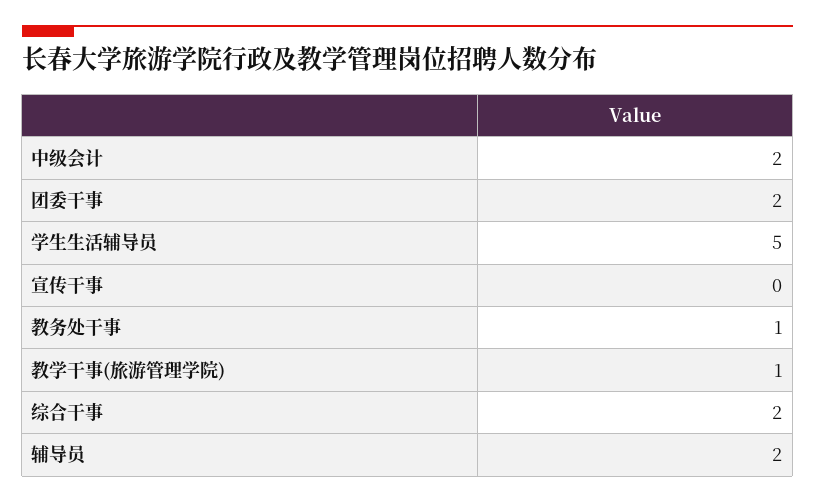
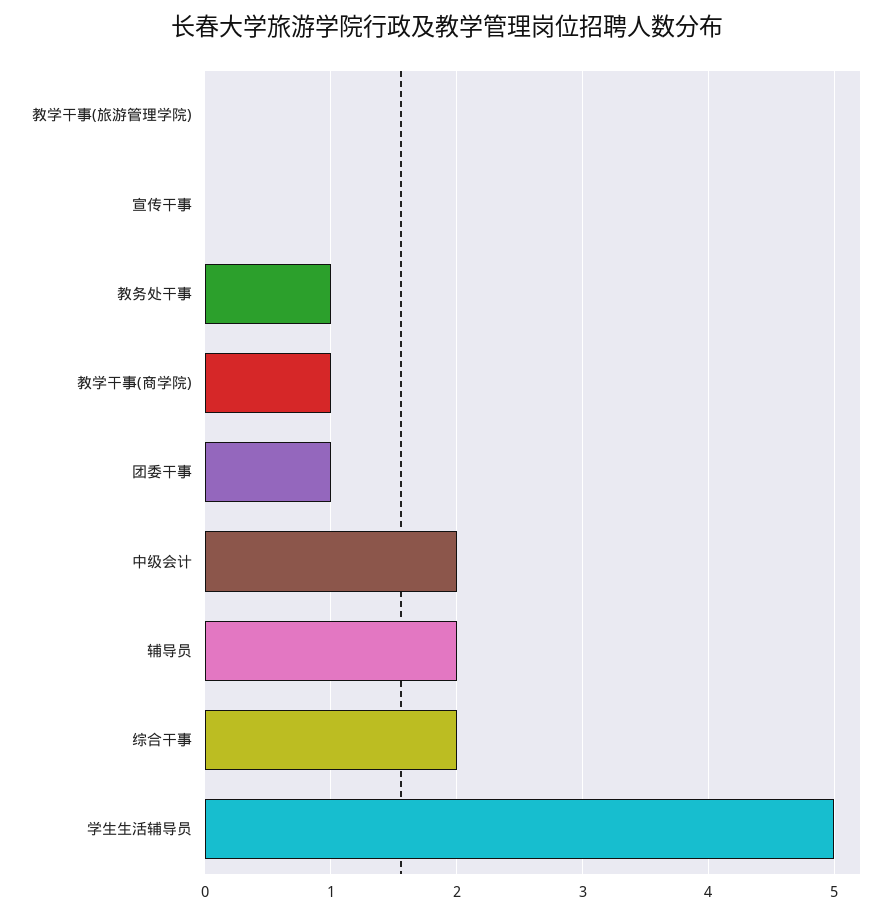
  {
    "中级会计": 2,
-   "团委干事": 2,
+   "团委干事": 1,
    "学生生活辅导员": 5,
    "宣传干事": 0,
    "教务处干事": 1,
-   "教学干事(旅游管理学院)": 1,
+   "教学干事(旅游管理学院)": 0,
    "综合干事": 2,
-   "辅导员": 2
+   "辅导员": 2,
+   "教学干事(商学院)": 1
  }

